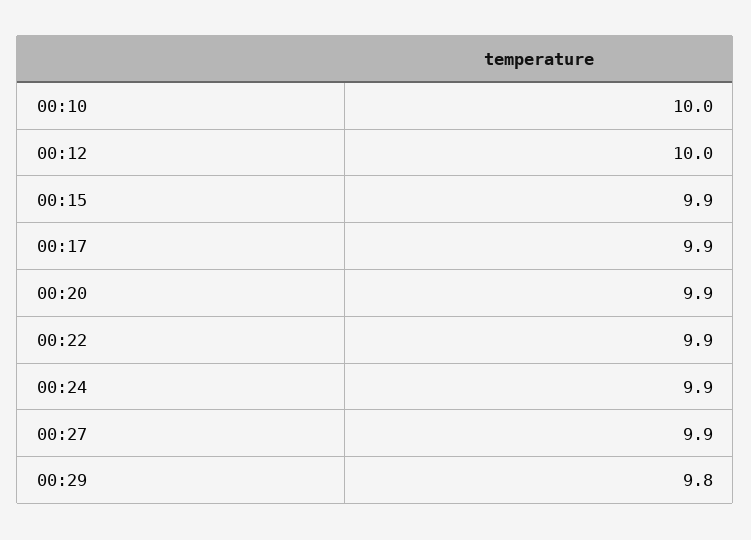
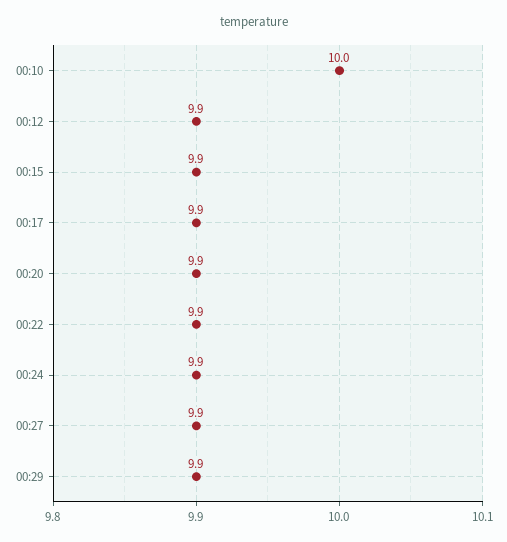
  {
    "00:10": 10,
-   "00:12": 10,
+   "00:12": 9.9,
    "00:15": 9.9,
    "00:17": 9.9,
    "00:20": 9.9,
    "00:22": 9.9,
    "00:24": 9.9,
    "00:27": 9.9,
-   "00:29": 9.8
+   "00:29": 9.9
  }

